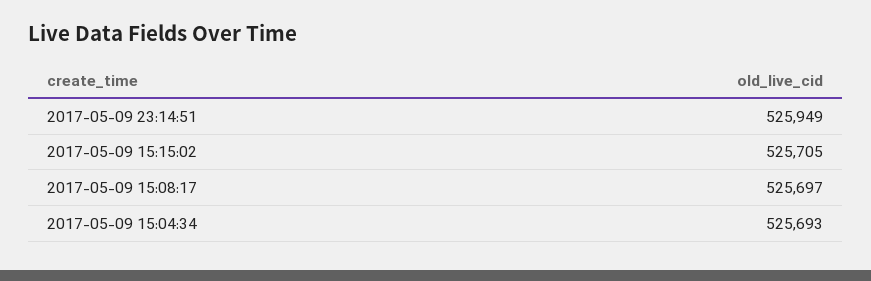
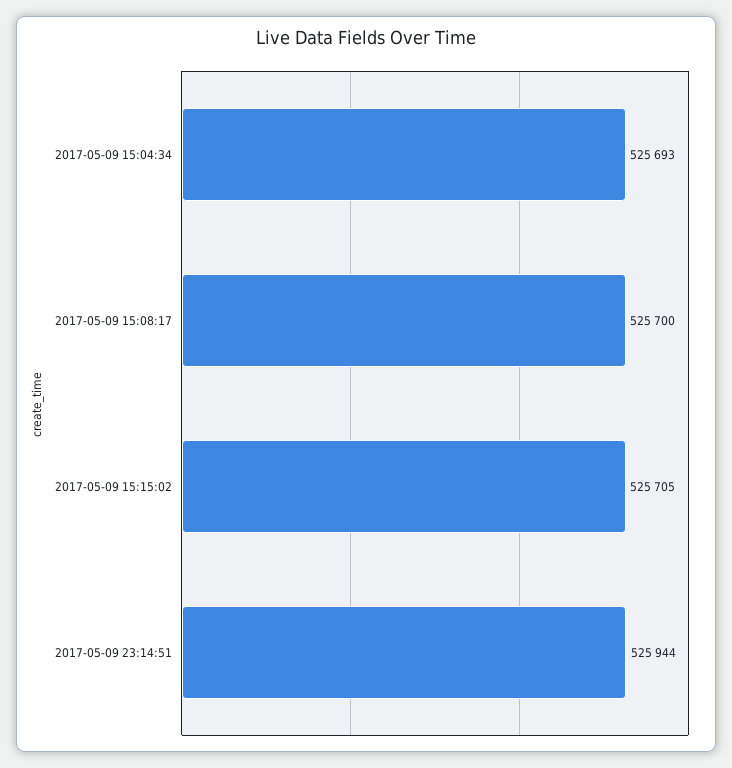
  {
-   "2017-05-09 23:14:51": 525949,
+   "2017-05-09 23:14:51": 525944,
    "2017-05-09 15:15:02": 525705,
-   "2017-05-09 15:08:17": 525697,
+   "2017-05-09 15:08:17": 525700,
    "2017-05-09 15:04:34": 525693
  }

